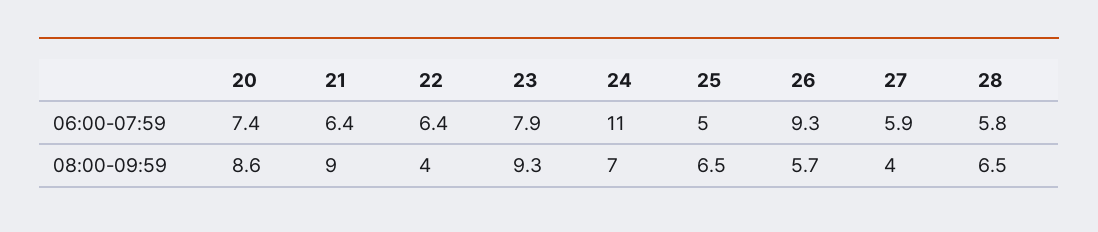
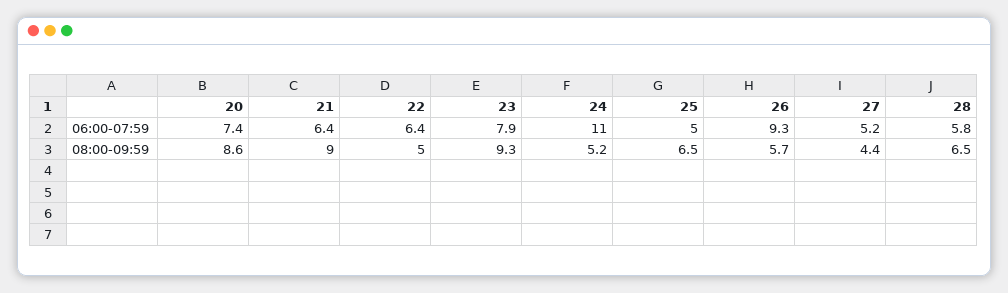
  {
    "20": {
      "06:00-07:59": 7.4,
      "08:00-09:59": 8.6
    },
    "21": {
      "06:00-07:59": 6.4,
      "08:00-09:59": 9
    },
    "22": {
      "06:00-07:59": 6.4,
-     "08:00-09:59": 4
+     "08:00-09:59": 5
    },
    "23": {
      "06:00-07:59": 7.9,
      "08:00-09:59": 9.3
    },
    "24": {
      "06:00-07:59": 11,
-     "08:00-09:59": 7
+     "08:00-09:59": 5.2
    },
    "25": {
      "06:00-07:59": 5,
      "08:00-09:59": 6.5
    },
    "26": {
      "06:00-07:59": 9.3,
      "08:00-09:59": 5.7
    },
    "27": {
-     "06:00-07:59": 5.9,
+     "06:00-07:59": 5.2,
-     "08:00-09:59": 4
+     "08:00-09:59": 4.4
    },
    "28": {
      "06:00-07:59": 5.8,
      "08:00-09:59": 6.5
    }
  }

